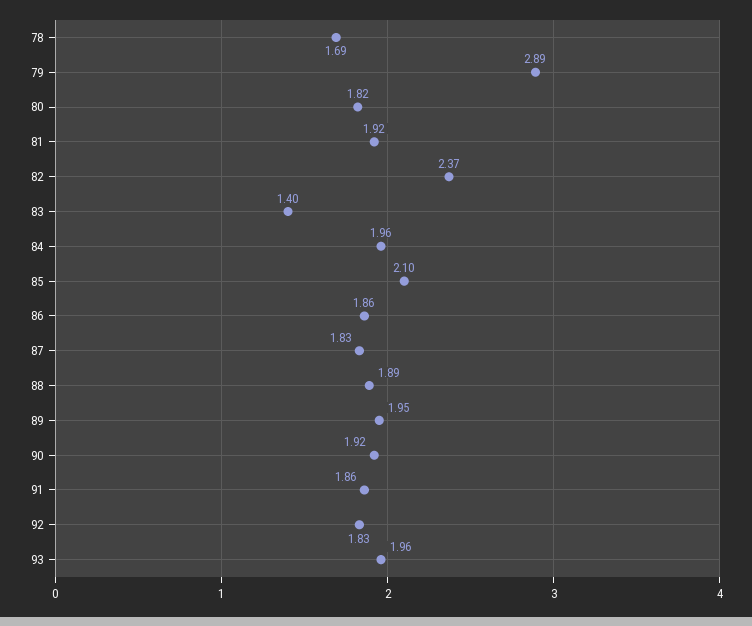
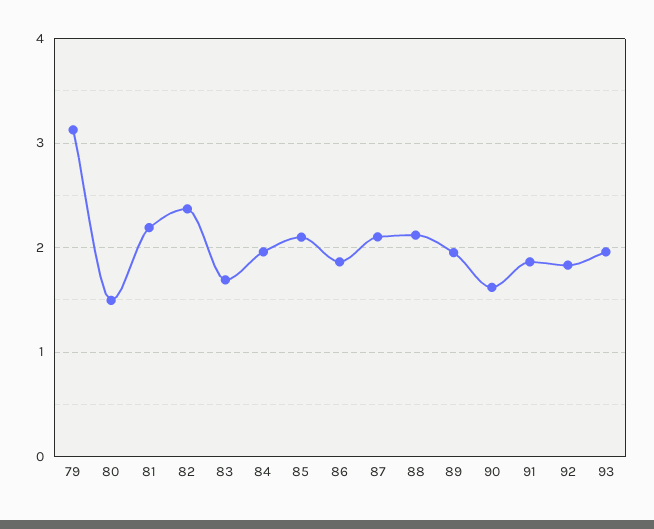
  {
-   "78": 1.69,
-   "79": 2.89,
+   "79": 3.1,
-   "80": 1.82,
+   "80": 1.5,
-   "81": 1.92,
+   "81": 2.2,
    "82": 2.37,
-   "83": 1.4,
+   "83": 1.7,
    "84": 1.96,
    "85": 2.1,
    "86": 1.86,
-   "87": 1.83,
+   "87": 2.1,
-   "88": 1.89,
+   "88": 2.1,
    "89": 1.95,
-   "90": 1.92,
+   "90": 1.6,
    "91": 1.86,
    "92": 1.83,
    "93": 1.96
  }

